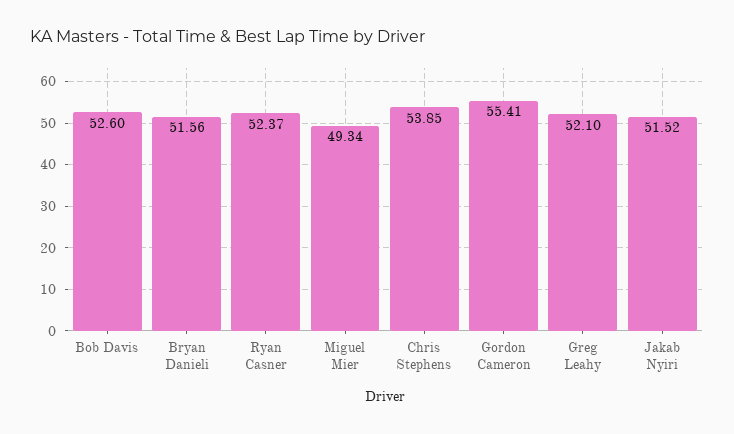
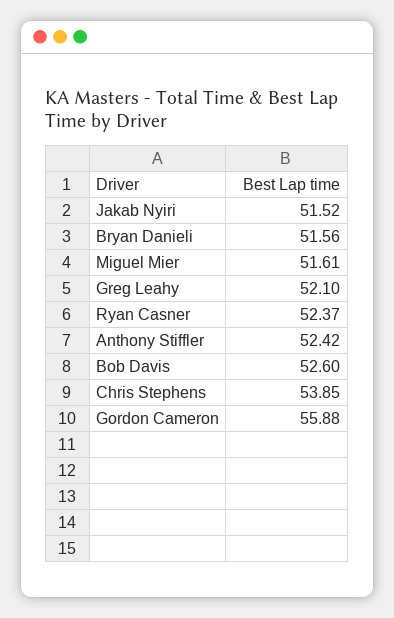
  {
    "Bob Davis": 52.6,
    "Bryan Danieli": 51.56,
    "Ryan Casner": 52.37,
-   "Miguel Mier": 49.34,
+   "Miguel Mier": 51.61,
    "Chris Stephens": 53.85,
-   "Gordon Cameron": 55.41,
+   "Gordon Cameron": 55.88,
    "Greg Leahy": 52.1,
-   "Jakab Nyiri": 51.52
+   "Jakab Nyiri": 51.52,
+   "Anthony Stiffler": 52.42
  }

